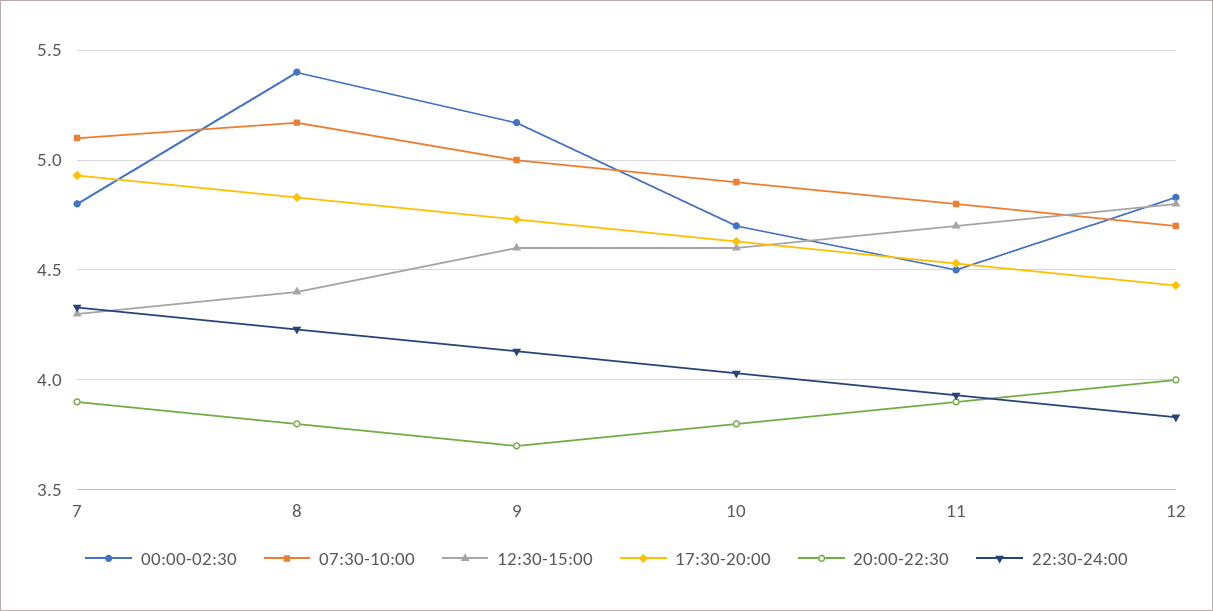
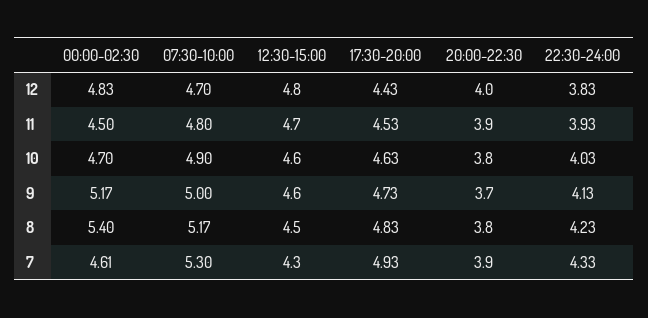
  {
    "00:00-02:30": {
-     "7": 4.8,
+     "7": 4.61,
      "8": 5.4,
      "9": 5.17,
      "10": 4.7,
      "11": 4.5,
      "12": 4.83
    },
    "07:30-10:00": {
-     "7": 5.1,
+     "7": 5.3,
      "8": 5.17,
      "9": 5,
      "10": 4.9,
      "11": 4.8,
      "12": 4.7
    },
    "12:30-15:00": {
      "7": 4.3,
-     "8": 4.4,
+     "8": 4.5,
      "9": 4.6,
      "10": 4.6,
      "11": 4.7,
      "12": 4.8
    },
    "17:30-20:00": {
      "7": 4.93,
      "8": 4.83,
      "9": 4.73,
      "10": 4.63,
      "11": 4.53,
      "12": 4.43
    },
    "20:00-22:30": {
      "7": 3.9,
      "8": 3.8,
      "9": 3.7,
      "10": 3.8,
      "11": 3.9,
      "12": 4
    },
    "22:30-24:00": {
      "7": 4.33,
      "8": 4.23,
      "9": 4.13,
      "10": 4.03,
      "11": 3.93,
      "12": 3.83
    }
  }

